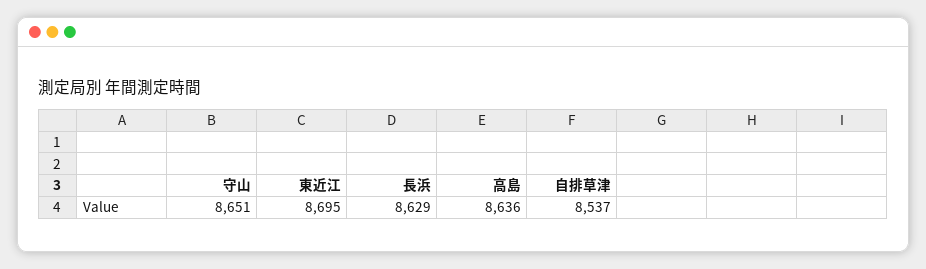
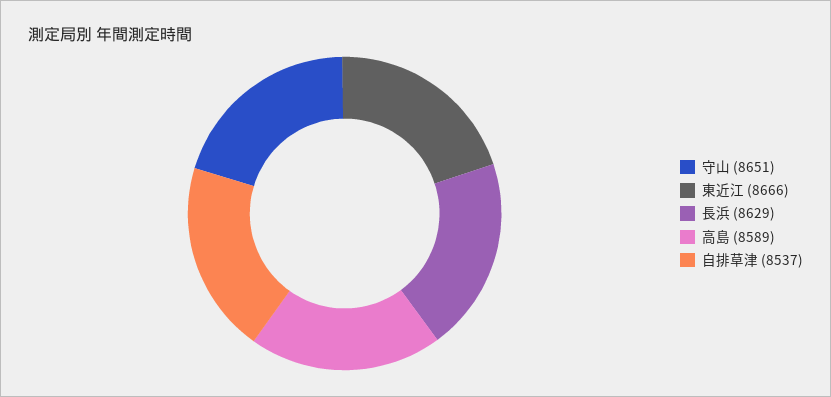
  {
    "守山": 8651,
-   "東近江": 8695,
+   "東近江": 8666,
    "長浜": 8629,
-   "高島": 8636,
+   "高島": 8589,
    "自排草津": 8537
  }

